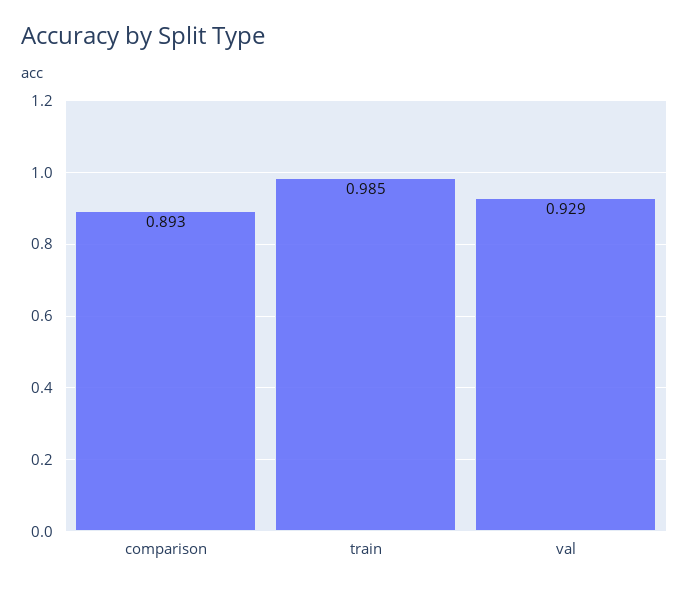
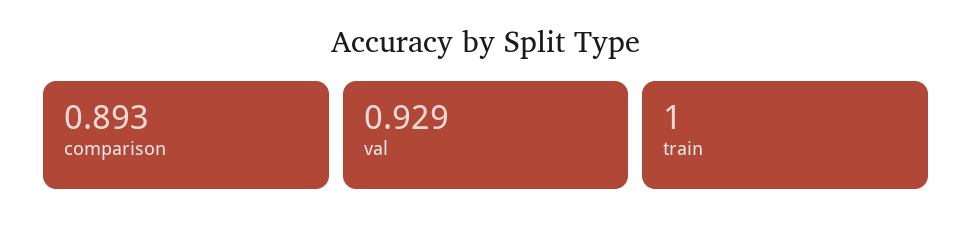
  {
    "comparison": 0.893,
-   "train": 0.985,
+   "train": 1,
    "val": 0.929
  }

